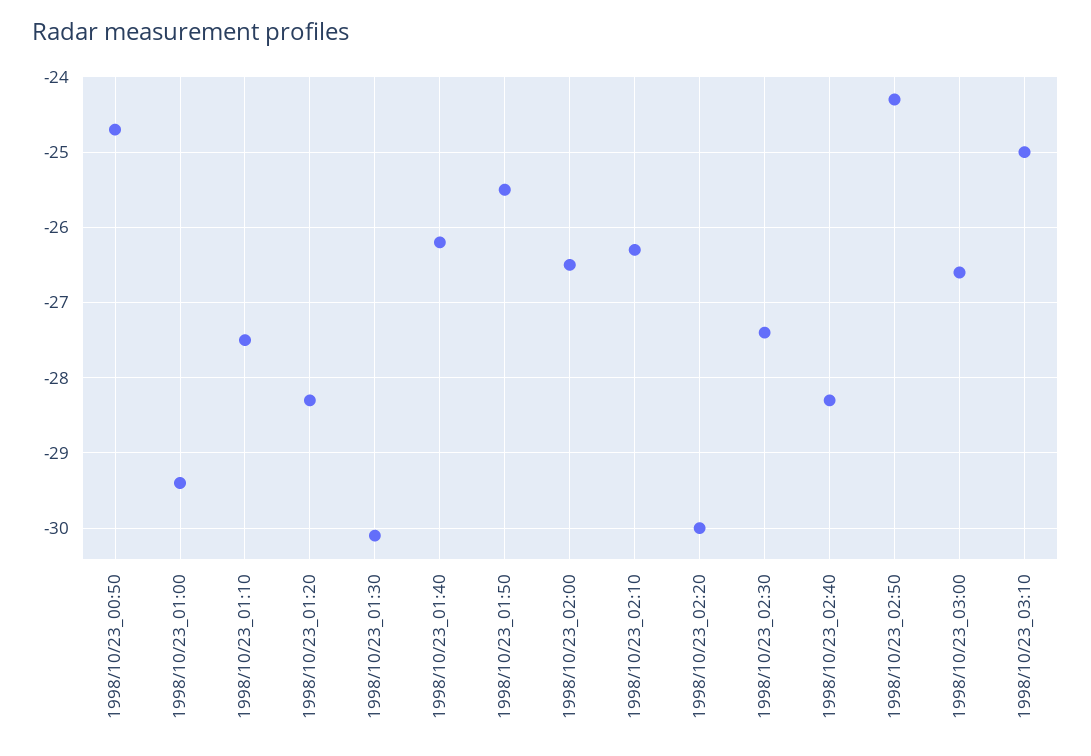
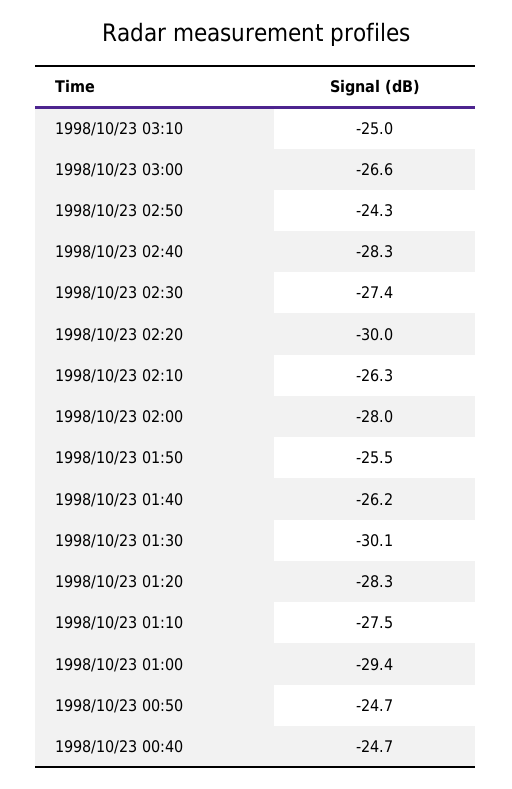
  {
    "1998/10/23_00:50": -24.7,
    "1998/10/23_01:00": -29.4,
    "1998/10/23_01:10": -27.5,
    "1998/10/23_01:20": -28.3,
    "1998/10/23_01:30": -30.1,
    "1998/10/23_01:40": -26.2,
    "1998/10/23_01:50": -25.5,
-   "1998/10/23_02:00": -26.5,
+   "1998/10/23_02:00": -28,
    "1998/10/23_02:10": -26.3,
    "1998/10/23_02:20": -30,
    "1998/10/23_02:30": -27.4,
    "1998/10/23_02:40": -28.3,
    "1998/10/23_02:50": -24.3,
    "1998/10/23_03:00": -26.6,
-   "1998/10/23_03:10": -25
+   "1998/10/23_03:10": -25,
+   "1998/10/23 00:40": -24.7
  }

